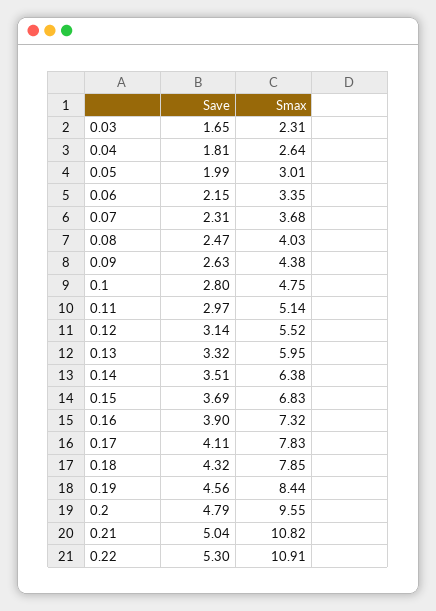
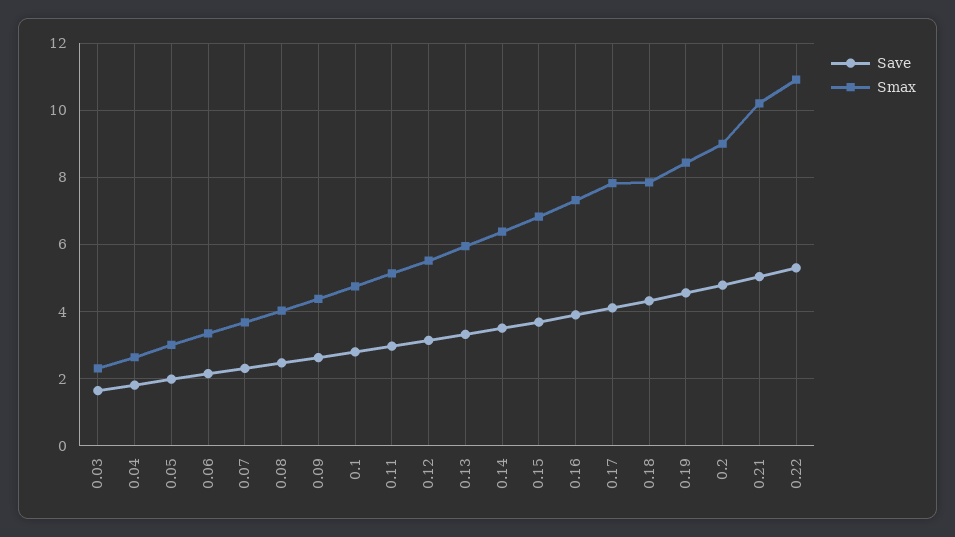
  {
    "Save": {
      "0.03": 1.65,
      "0.04": 1.81,
      "0.05": 1.99,
      "0.06": 2.15,
      "0.07": 2.31,
      "0.08": 2.47,
      "0.09": 2.63,
      "0.1": 2.8,
      "0.11": 2.97,
      "0.12": 3.14,
      "0.13": 3.32,
      "0.14": 3.51,
      "0.15": 3.69,
      "0.16": 3.9,
      "0.17": 4.11,
      "0.18": 4.32,
      "0.19": 4.56,
      "0.2": 4.79,
      "0.21": 5.04,
      "0.22": 5.3
    },
    "Smax": {
      "0.03": 2.31,
      "0.04": 2.64,
      "0.05": 3.01,
      "0.06": 3.35,
      "0.07": 3.68,
      "0.08": 4.03,
      "0.09": 4.38,
      "0.1": 4.75,
      "0.11": 5.14,
      "0.12": 5.52,
      "0.13": 5.95,
      "0.14": 6.38,
      "0.15": 6.83,
      "0.16": 7.32,
      "0.17": 7.83,
      "0.18": 7.85,
      "0.19": 8.44,
-     "0.2": 9.55,
+     "0.2": 9,
-     "0.21": 10.82,
+     "0.21": 10.2,
      "0.22": 10.91
    }
  }

